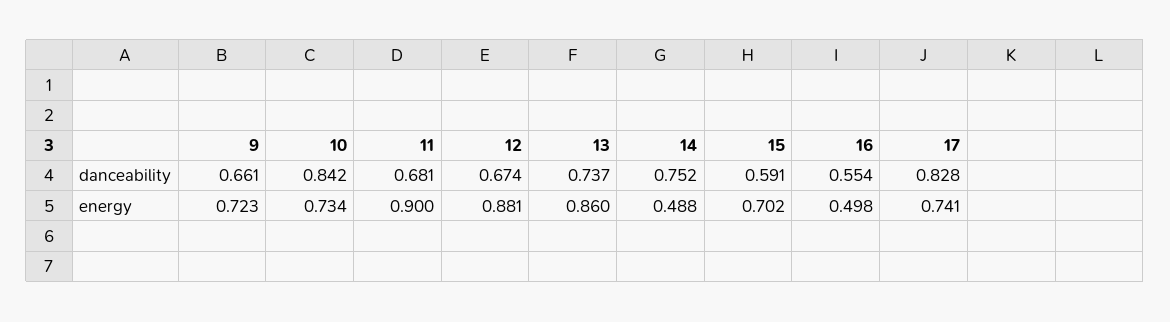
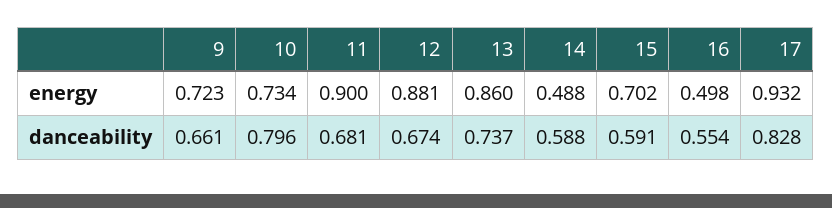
  {
    "9": {
      "danceability": 0.661,
      "energy": 0.723
    },
    "10": {
-     "danceability": 0.842,
+     "danceability": 0.796,
      "energy": 0.734
    },
    "11": {
      "danceability": 0.681,
      "energy": 0.9
    },
    "12": {
      "danceability": 0.674,
      "energy": 0.881
    },
    "13": {
      "danceability": 0.737,
      "energy": 0.86
    },
    "14": {
-     "danceability": 0.752,
+     "danceability": 0.588,
      "energy": 0.488
    },
    "15": {
      "danceability": 0.591,
      "energy": 0.702
    },
    "16": {
      "danceability": 0.554,
      "energy": 0.498
    },
    "17": {
      "danceability": 0.828,
-     "energy": 0.741
+     "energy": 0.932
    }
  }

